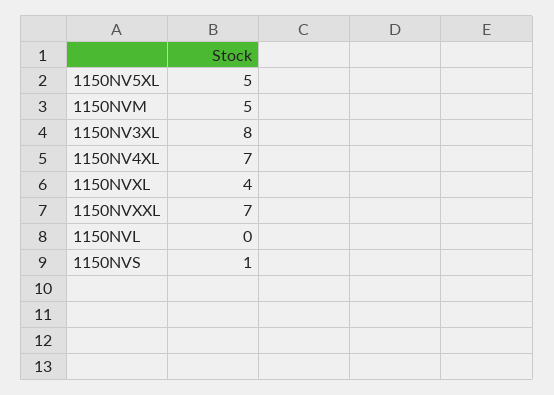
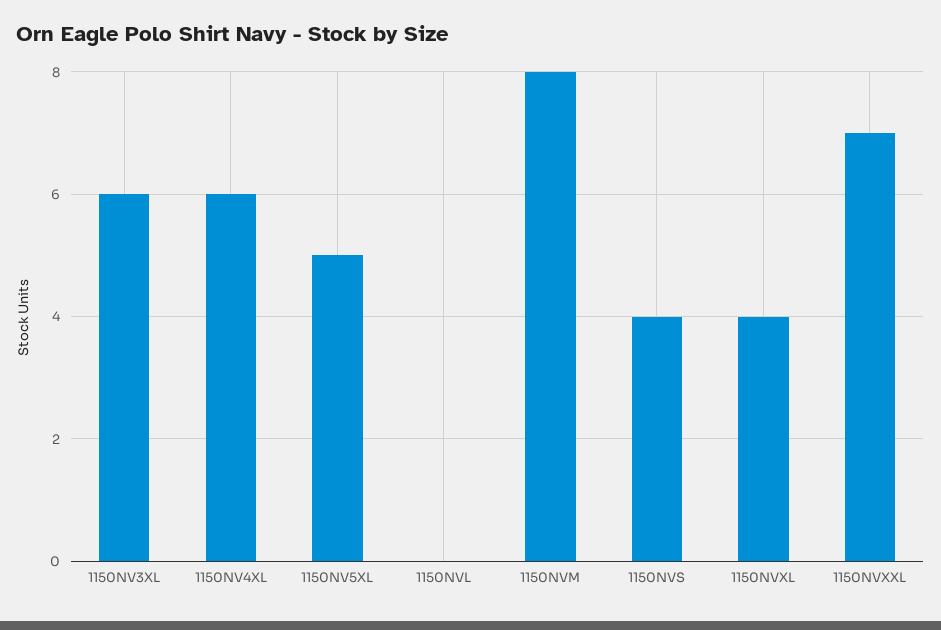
  {
    "1150NV5XL": 5,
-   "1150NVM": 5,
+   "1150NVM": 8,
-   "1150NV3XL": 8,
+   "1150NV3XL": 6,
-   "1150NV4XL": 7,
+   "1150NV4XL": 6,
    "1150NVXL": 4,
    "1150NVXXL": 7,
    "1150NVL": 0,
-   "1150NVS": 1
+   "1150NVS": 4
  }

